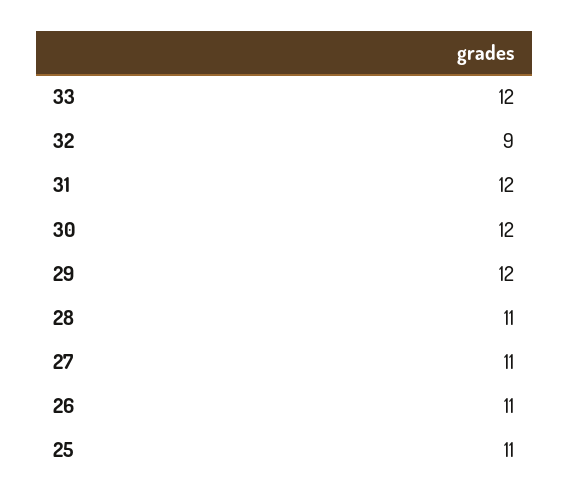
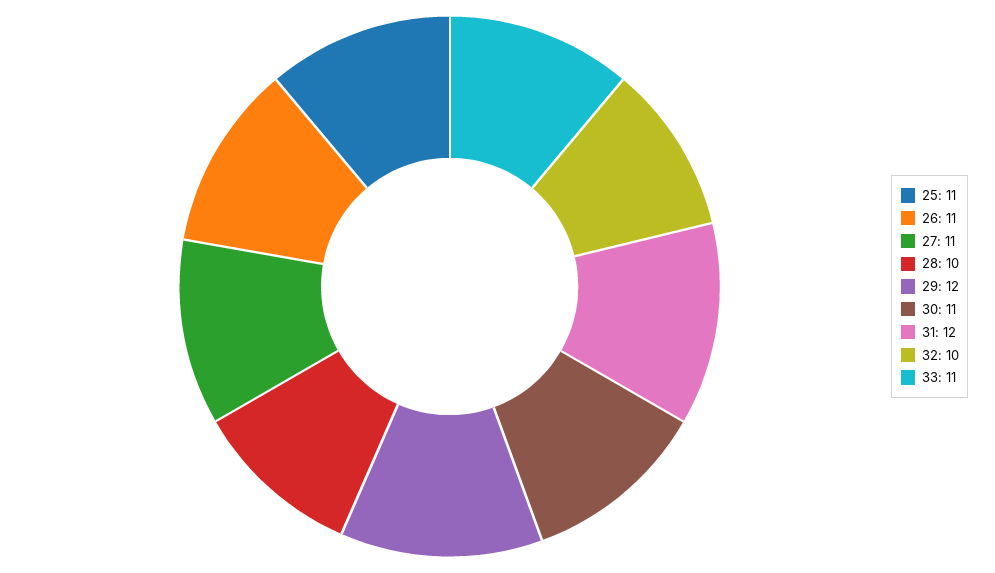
  {
-   "33": 12,
+   "33": 11,
-   "32": 9,
+   "32": 10,
    "31": 12,
-   "30": 12,
+   "30": 11,
    "29": 12,
-   "28": 11,
+   "28": 10,
    "27": 11,
    "26": 11,
    "25": 11
  }

